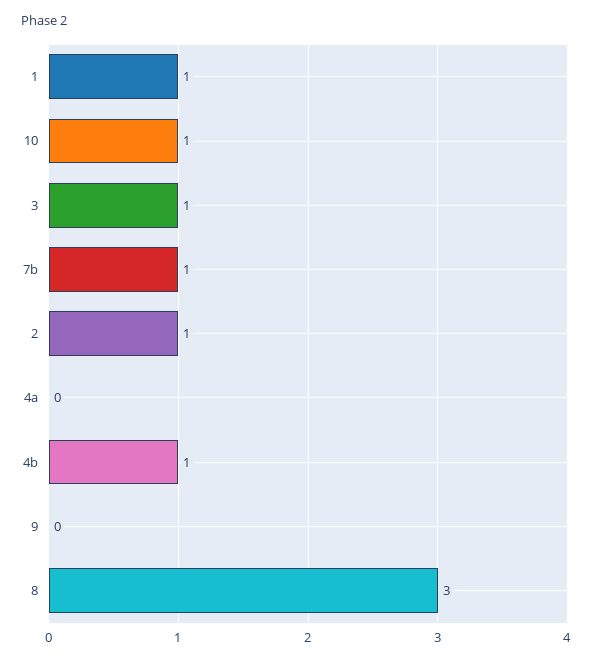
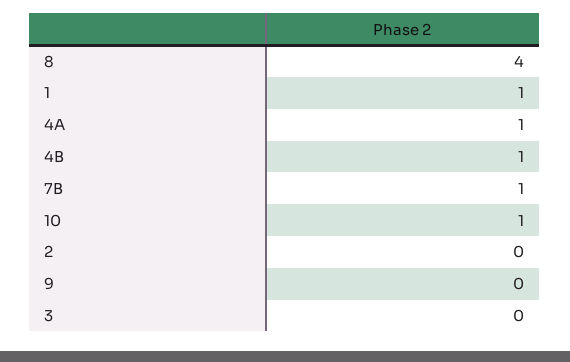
  {
    "1": 1,
    "10": 1,
-   "3": 1,
+   "3": 0,
    "7b": 1,
-   "2": 1,
+   "2": 0,
-   "4a": 0,
+   "4a": 1,
    "4b": 1,
    "9": 0,
-   "8": 3
+   "8": 4
  }

